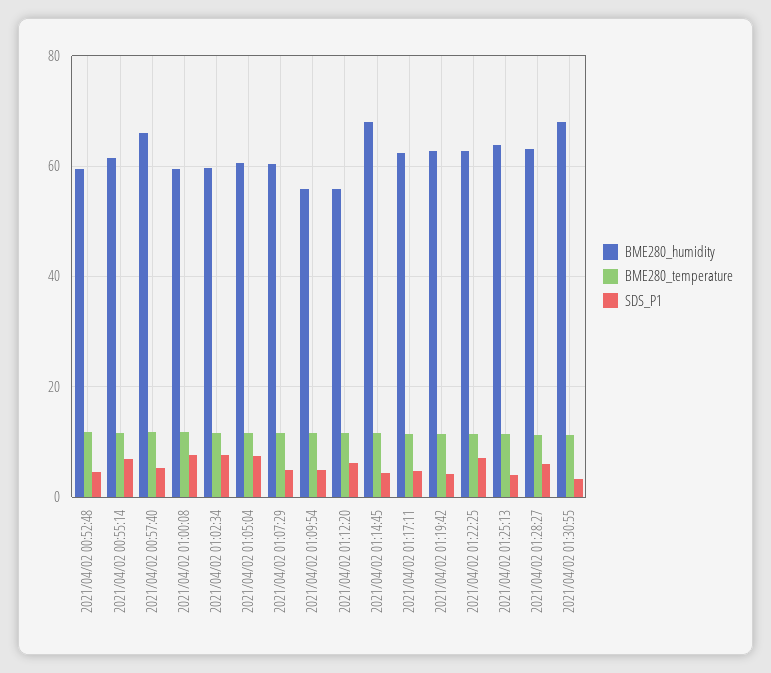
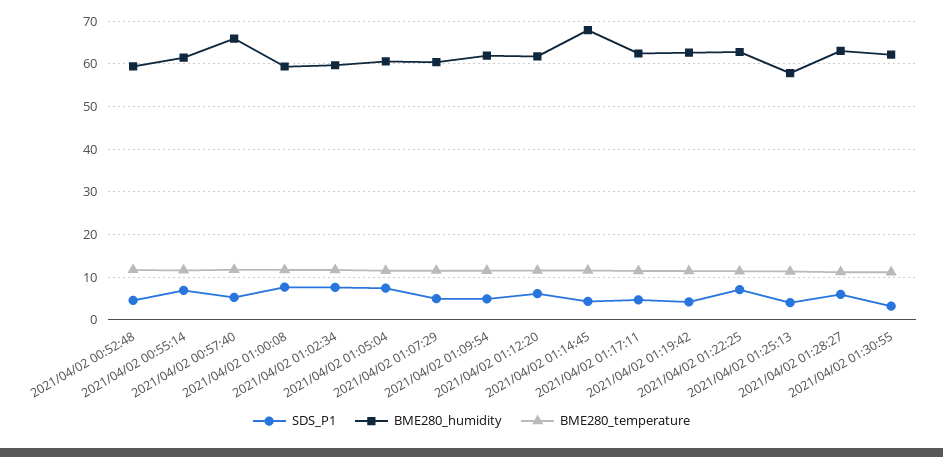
  {
    "BME280_humidity": {
      "2021/04/02 00:52:48": 60,
      "2021/04/02 00:55:14": 62,
      "2021/04/02 00:57:40": 66,
      "2021/04/02 01:00:08": 60,
      "2021/04/02 01:02:34": 60,
      "2021/04/02 01:05:04": 60,
      "2021/04/02 01:07:29": 60,
-     "2021/04/02 01:09:54": 56,
+     "2021/04/02 01:09:54": 62,
-     "2021/04/02 01:12:20": 56,
+     "2021/04/02 01:12:20": 62,
      "2021/04/02 01:14:45": 68,
      "2021/04/02 01:17:11": 62,
      "2021/04/02 01:19:42": 62,
      "2021/04/02 01:22:25": 62,
-     "2021/04/02 01:25:13": 64,
+     "2021/04/02 01:25:13": 58,
      "2021/04/02 01:28:27": 64,
-     "2021/04/02 01:30:55": 68
+     "2021/04/02 01:30:55": 62
    },
    "BME280_temperature": {
      "2021/04/02 00:52:48": 12,
      "2021/04/02 00:55:14": 12,
      "2021/04/02 00:57:40": 12,
      "2021/04/02 01:00:08": 12,
      "2021/04/02 01:02:34": 12,
      "2021/04/02 01:05:04": 12,
      "2021/04/02 01:07:29": 12,
      "2021/04/02 01:09:54": 12,
      "2021/04/02 01:12:20": 12,
      "2021/04/02 01:14:45": 12,
      "2021/04/02 01:17:11": 12,
      "2021/04/02 01:19:42": 12,
      "2021/04/02 01:22:25": 12,
      "2021/04/02 01:25:13": 12,
      "2021/04/02 01:28:27": 12,
      "2021/04/02 01:30:55": 12
    },
    "SDS_P1": {
      "2021/04/02 00:52:48": 4,
      "2021/04/02 00:55:14": 6,
      "2021/04/02 00:57:40": 6,
      "2021/04/02 01:00:08": 8,
      "2021/04/02 01:02:34": 8,
      "2021/04/02 01:05:04": 8,
      "2021/04/02 01:07:29": 6,
      "2021/04/02 01:09:54": 4,
      "2021/04/02 01:12:20": 6,
      "2021/04/02 01:14:45": 4,
      "2021/04/02 01:17:11": 4,
      "2021/04/02 01:19:42": 4,
      "2021/04/02 01:22:25": 8,
      "2021/04/02 01:25:13": 4,
      "2021/04/02 01:28:27": 6,
      "2021/04/02 01:30:55": 4
    }
  }

